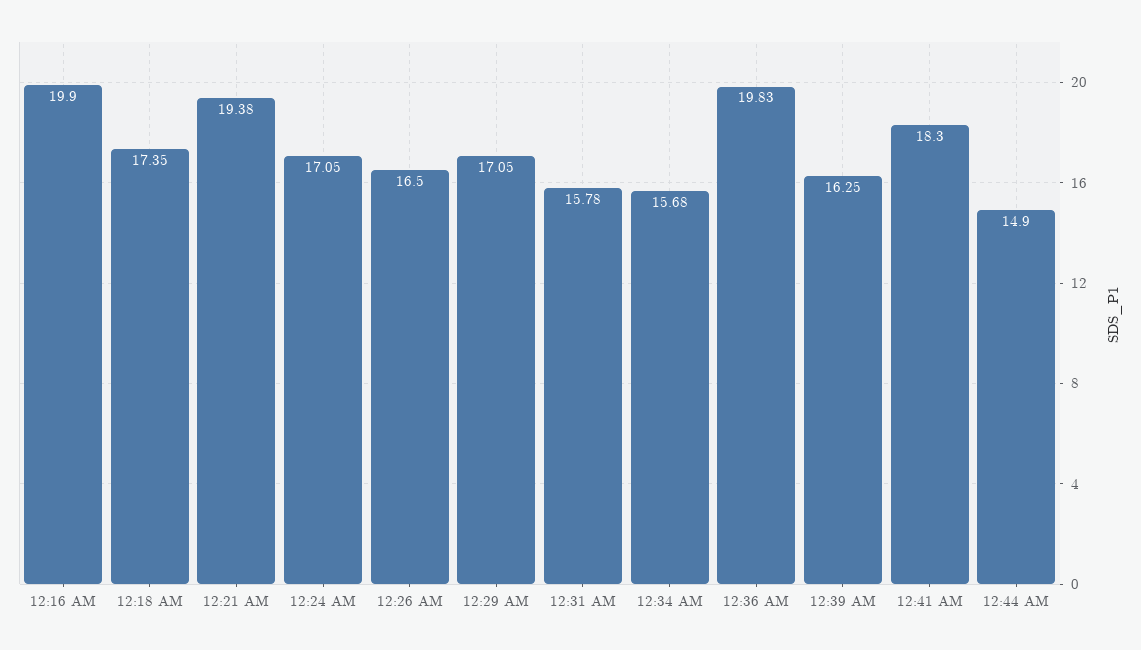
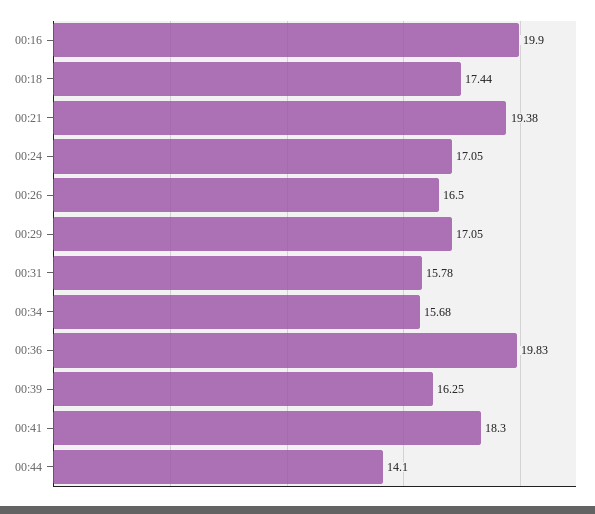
  {
    "12:16 AM": 19.9,
-   "12:18 AM": 17.35,
+   "12:18 AM": 17.44,
    "12:21 AM": 19.38,
    "12:24 AM": 17.05,
    "12:26 AM": 16.5,
    "12:29 AM": 17.05,
    "12:31 AM": 15.78,
    "12:34 AM": 15.68,
    "12:36 AM": 19.83,
    "12:39 AM": 16.25,
    "12:41 AM": 18.3,
-   "12:44 AM": 14.9
+   "12:44 AM": 14.1
  }

